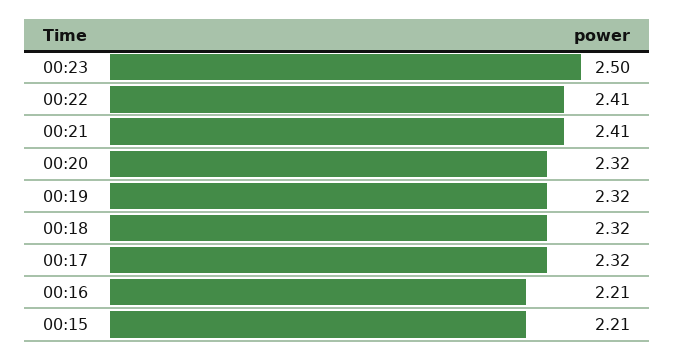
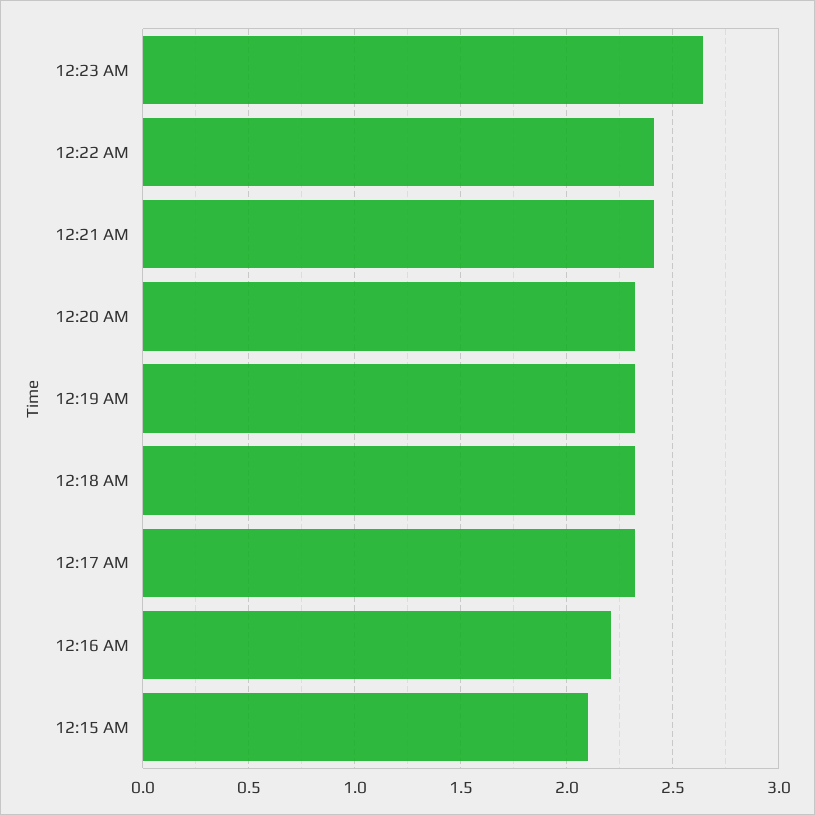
  {
-   "00:23": 2.5,
+   "00:23": 2.65,
    "00:22": 2.41,
    "00:21": 2.41,
    "00:20": 2.32,
    "00:19": 2.32,
    "00:18": 2.32,
    "00:17": 2.32,
    "00:16": 2.21,
-   "00:15": 2.21
+   "00:15": 2.1
  }

